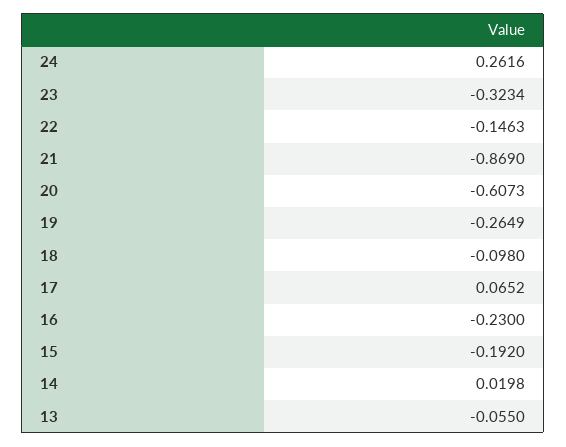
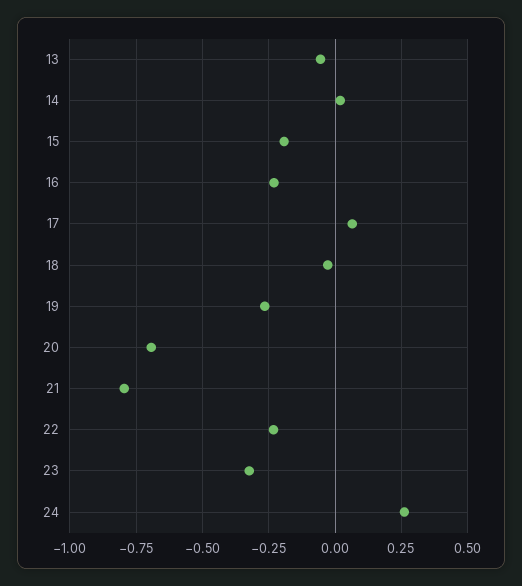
  {
    "24": 0.2616,
    "23": -0.3234,
-   "22": -0.1463,
+   "22": -0.225,
-   "21": -0.869,
+   "21": -0.8,
-   "20": -0.6073,
+   "20": -0.7,
    "19": -0.2649,
-   "18": -0.098,
+   "18": -0.025,
    "17": 0.0652,
    "16": -0.23,
    "15": -0.192,
    "14": 0.0198,
    "13": -0.055
  }

